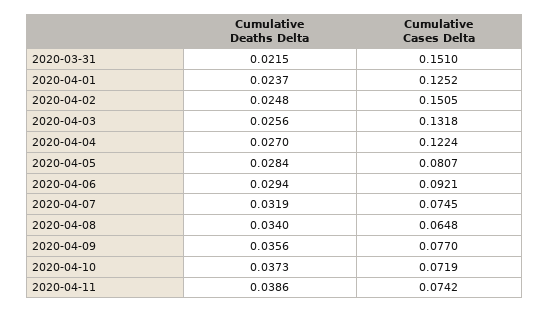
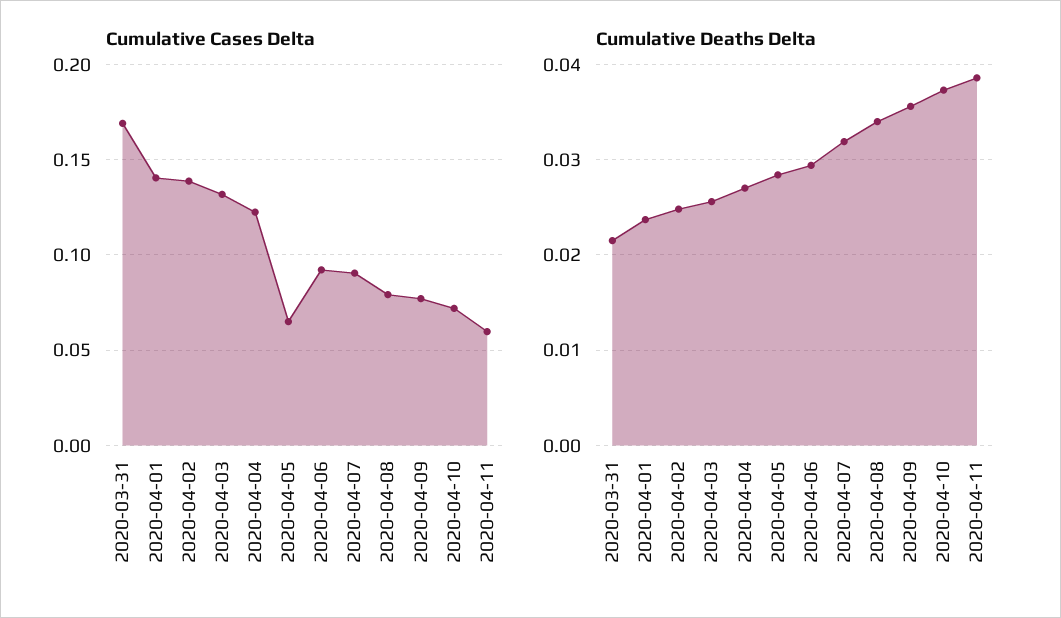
  {
    "Cumulative Deaths Delta": {
      "2020-03-31": 0.0215,
      "2020-04-01": 0.0237,
      "2020-04-02": 0.0248,
      "2020-04-03": 0.0256,
      "2020-04-04": 0.027,
      "2020-04-05": 0.0284,
      "2020-04-06": 0.0294,
      "2020-04-07": 0.0319,
      "2020-04-08": 0.034,
      "2020-04-09": 0.0356,
      "2020-04-10": 0.0373,
      "2020-04-11": 0.0386
    },
    "Cumulative Cases Delta": {
-     "2020-03-31": 0.151,
+     "2020-03-31": 0.17,
-     "2020-04-01": 0.1252,
+     "2020-04-01": 0.14,
-     "2020-04-02": 0.1505,
+     "2020-04-02": 0.14,
      "2020-04-03": 0.1318,
      "2020-04-04": 0.1224,
-     "2020-04-05": 0.0807,
+     "2020-04-05": 0.065,
      "2020-04-06": 0.0921,
-     "2020-04-07": 0.0745,
+     "2020-04-07": 0.09,
-     "2020-04-08": 0.0648,
+     "2020-04-08": 0.08,
      "2020-04-09": 0.077,
      "2020-04-10": 0.0719,
-     "2020-04-11": 0.0742
+     "2020-04-11": 0.06
    }
  }

